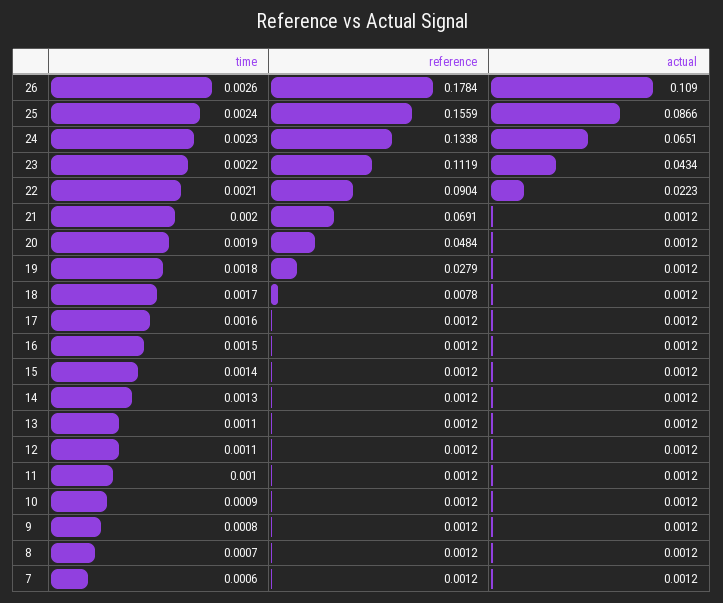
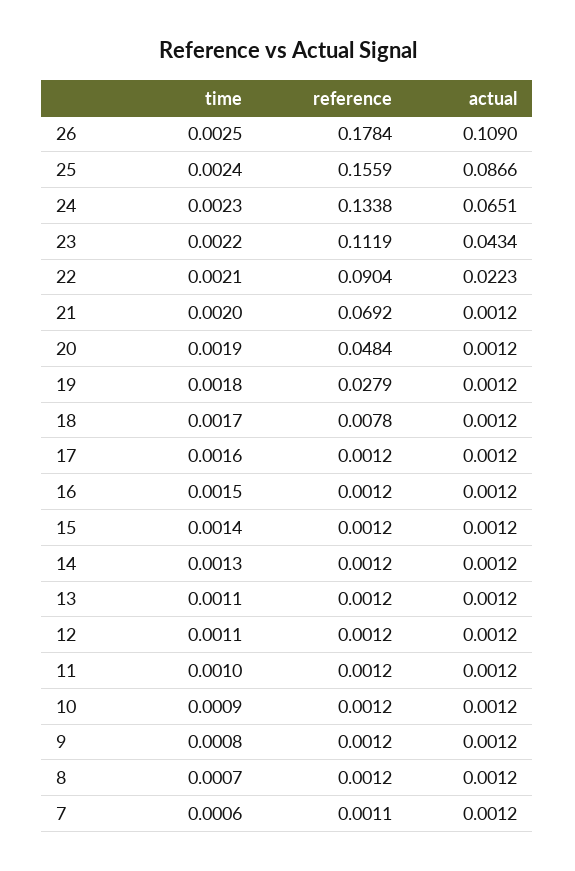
  {
    "time": {
-     "26": 0.0026,
+     "26": 0.0025,
      "25": 0.0024,
      "24": 0.0023,
      "23": 0.0022,
      "22": 0.0021,
      "21": 0.002,
      "20": 0.0019,
      "19": 0.0018,
      "18": 0.0017,
      "17": 0.0016,
      "16": 0.0015,
      "15": 0.0014,
      "14": 0.0013,
      "13": 0.0011,
      "12": 0.0011,
      "11": 0.001,
      "10": 0.0009,
      "9": 0.0008,
      "8": 0.0007,
      "7": 0.0006
    },
    "reference": {
      "26": 0.1784,
      "25": 0.1559,
      "24": 0.1338,
      "23": 0.1119,
      "22": 0.0904,
-     "21": 0.0691,
+     "21": 0.0692,
      "20": 0.0484,
      "19": 0.0279,
      "18": 0.0078,
      "17": 0.0012,
      "16": 0.0012,
      "15": 0.0012,
      "14": 0.0012,
      "13": 0.0012,
      "12": 0.0012,
      "11": 0.0012,
      "10": 0.0012,
      "9": 0.0012,
      "8": 0.0012,
-     "7": 0.0012
+     "7": 0.0011
    },
    "actual": {
      "26": 0.109,
      "25": 0.0866,
      "24": 0.0651,
      "23": 0.0434,
      "22": 0.0223,
      "21": 0.0012,
      "20": 0.0012,
      "19": 0.0012,
      "18": 0.0012,
      "17": 0.0012,
      "16": 0.0012,
      "15": 0.0012,
      "14": 0.0012,
      "13": 0.0012,
      "12": 0.0012,
      "11": 0.0012,
      "10": 0.0012,
      "9": 0.0012,
      "8": 0.0012,
      "7": 0.0012
    }
  }

